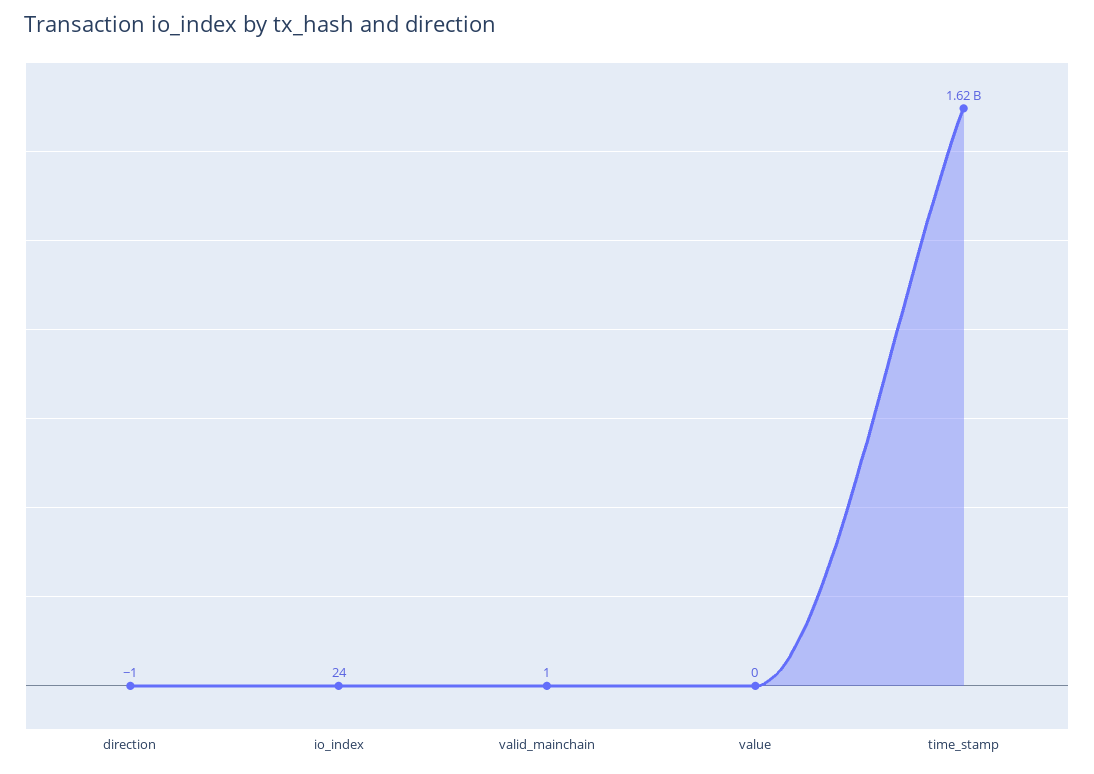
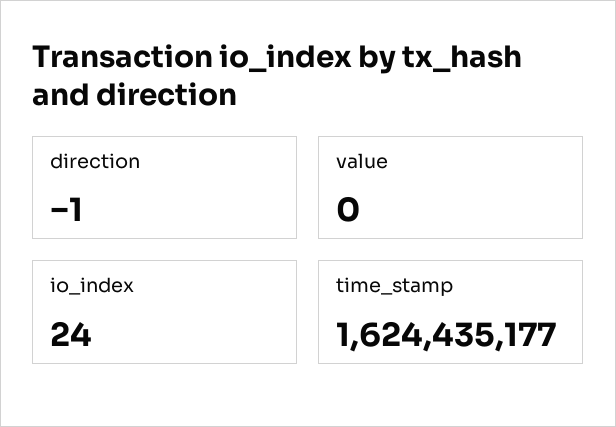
  {
    "direction": -1,
    "io_index": 24,
-   "valid_mainchain": 1,
    "value": 0,
    "time_stamp": 1624435177
  }

